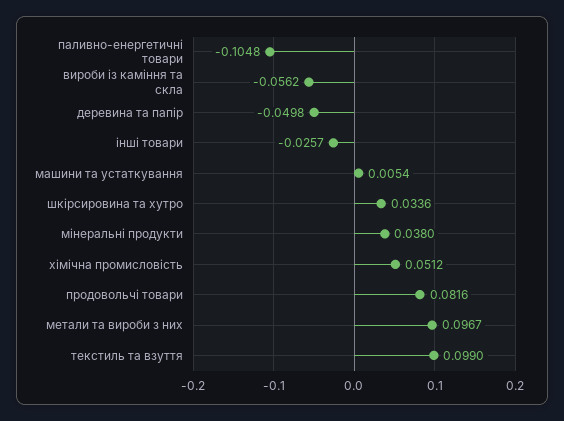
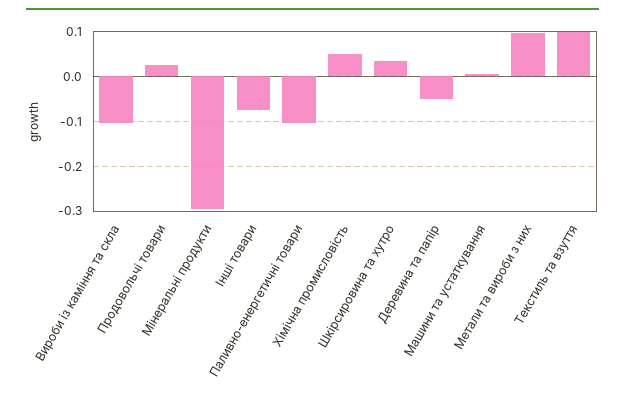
  {
    "паливно-енергетичні товари": -0.1048,
-   "вироби із каміння та скла": -0.0562,
+   "вироби із каміння та скла": -0.1,
    "деревина та папір": -0.0498,
-   "інші товари": -0.0257,
+   "інші товари": -0.08,
    "машини та устаткування": 0.0054,
    "шкірсировина та хутро": 0.0336,
-   "мінеральні продукти": 0.038,
+   "мінеральні продукти": -0.3,
    "хімічна промисловість": 0.0512,
-   "продовольчі товари": 0.0816,
+   "продовольчі товари": 0.02,
    "метали та вироби з них": 0.0967,
    "текстиль та взуття": 0.099
  }

